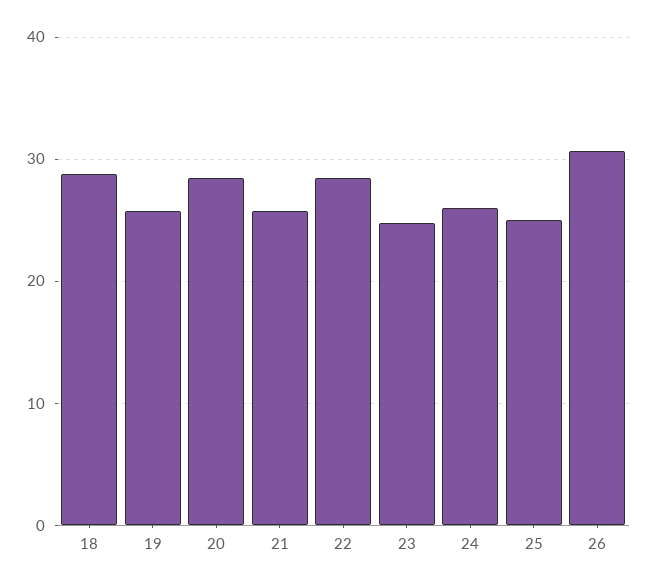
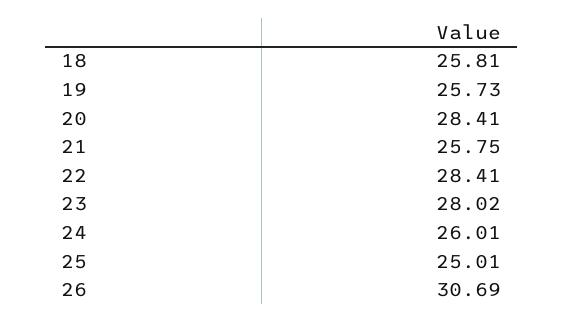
  {
-   "18": 29,
+   "18": 25.81,
    "19": 25.73,
    "20": 28.41,
    "21": 25.75,
    "22": 28.41,
-   "23": 25,
+   "23": 28.02,
    "24": 26.01,
    "25": 25.01,
    "26": 30.69
  }

